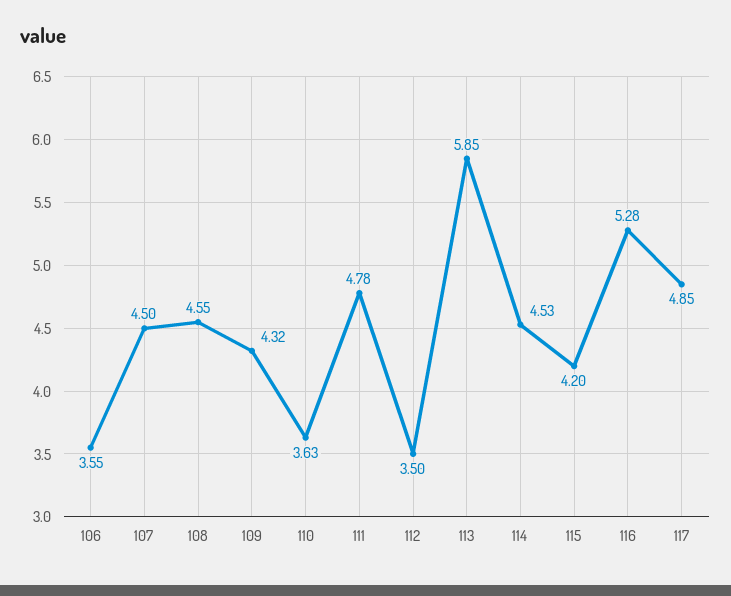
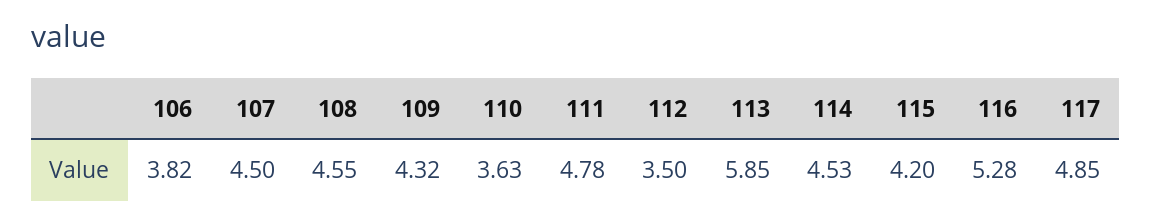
  {
-   "106": 3.55,
+   "106": 3.82,
    "107": 4.5,
    "108": 4.55,
    "109": 4.32,
    "110": 3.63,
    "111": 4.78,
    "112": 3.5,
    "113": 5.85,
    "114": 4.53,
    "115": 4.2,
    "116": 5.28,
    "117": 4.85
  }

